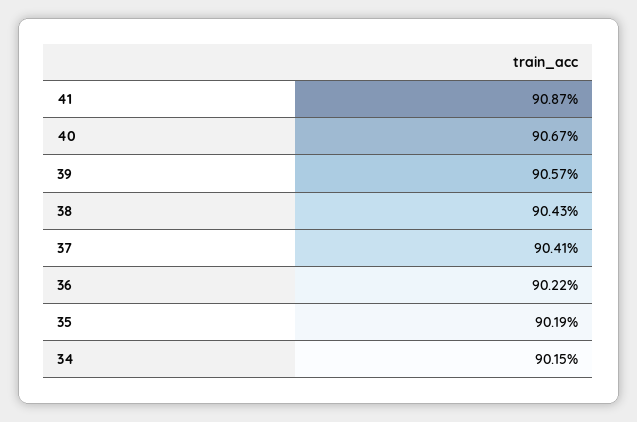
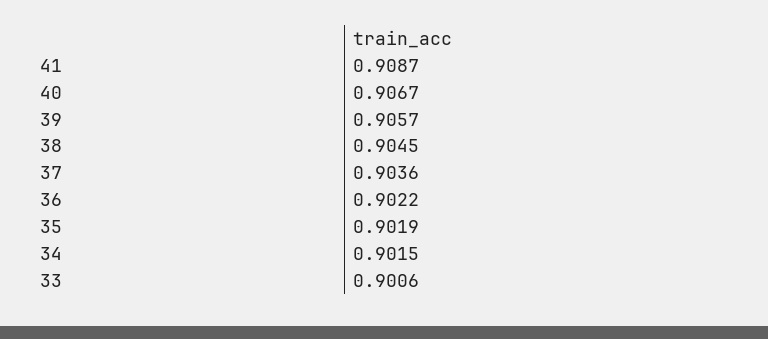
  {
    "41": 0.9087,
    "40": 0.9067,
    "39": 0.9057,
-   "38": 0.9043,
+   "38": 0.9045,
-   "37": 0.9041,
+   "37": 0.9036,
    "36": 0.9022,
    "35": 0.9019,
-   "34": 0.9015
+   "34": 0.9015,
+   "33": 0.9006
  }

